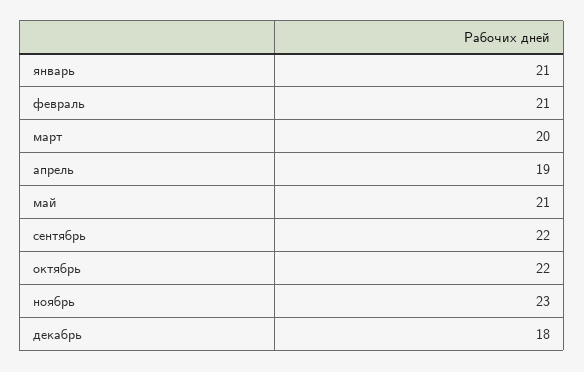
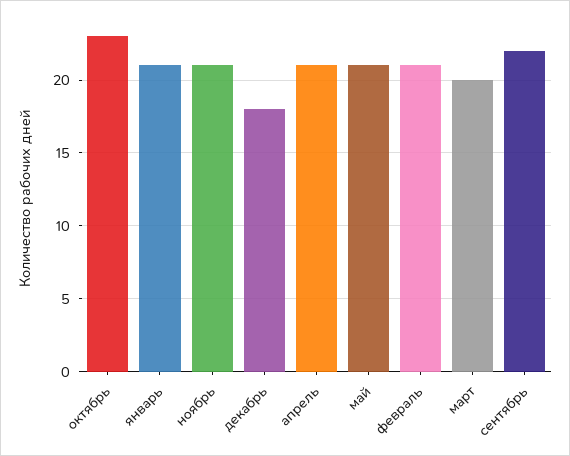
  {
    "январь": 21,
    "февраль": 21,
    "март": 20,
-   "апрель": 19,
+   "апрель": 21,
    "май": 21,
    "сентябрь": 22,
-   "октябрь": 22,
+   "октябрь": 23,
-   "ноябрь": 23,
+   "ноябрь": 21,
    "декабрь": 18
  }

